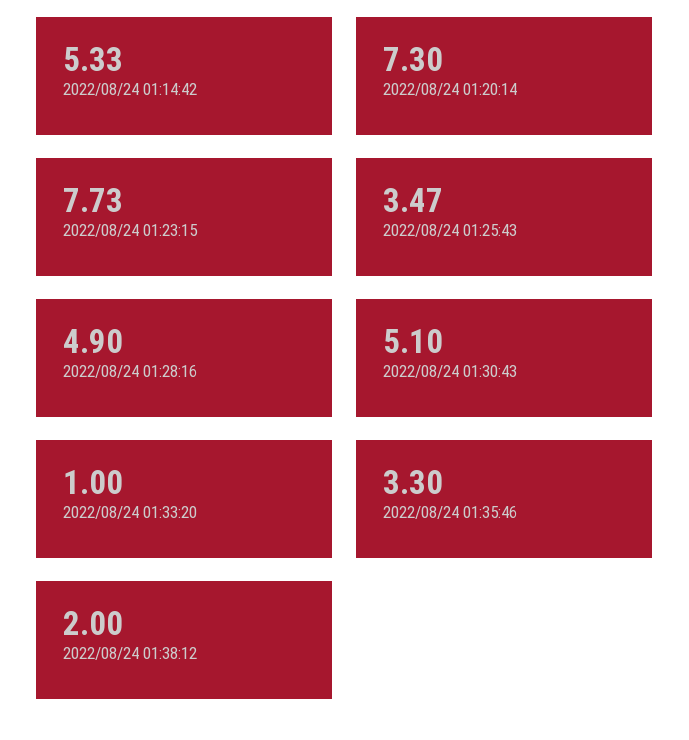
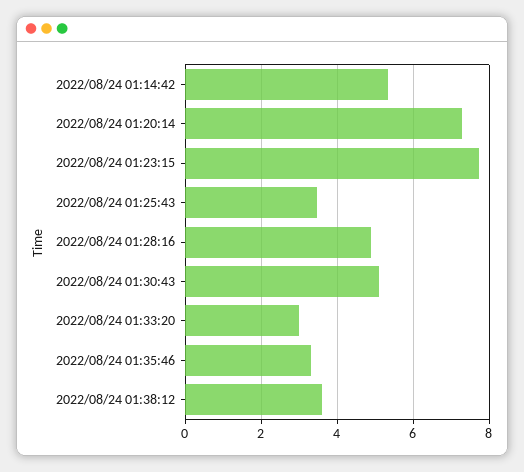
  {
    "2022/08/24 01:14:42": 5.33,
    "2022/08/24 01:20:14": 7.3,
    "2022/08/24 01:23:15": 7.73,
    "2022/08/24 01:25:43": 3.47,
    "2022/08/24 01:28:16": 4.9,
    "2022/08/24 01:30:43": 5.1,
-   "2022/08/24 01:33:20": 1,
+   "2022/08/24 01:33:20": 3,
    "2022/08/24 01:35:46": 3.3,
-   "2022/08/24 01:38:12": 2
+   "2022/08/24 01:38:12": 3.6
  }

